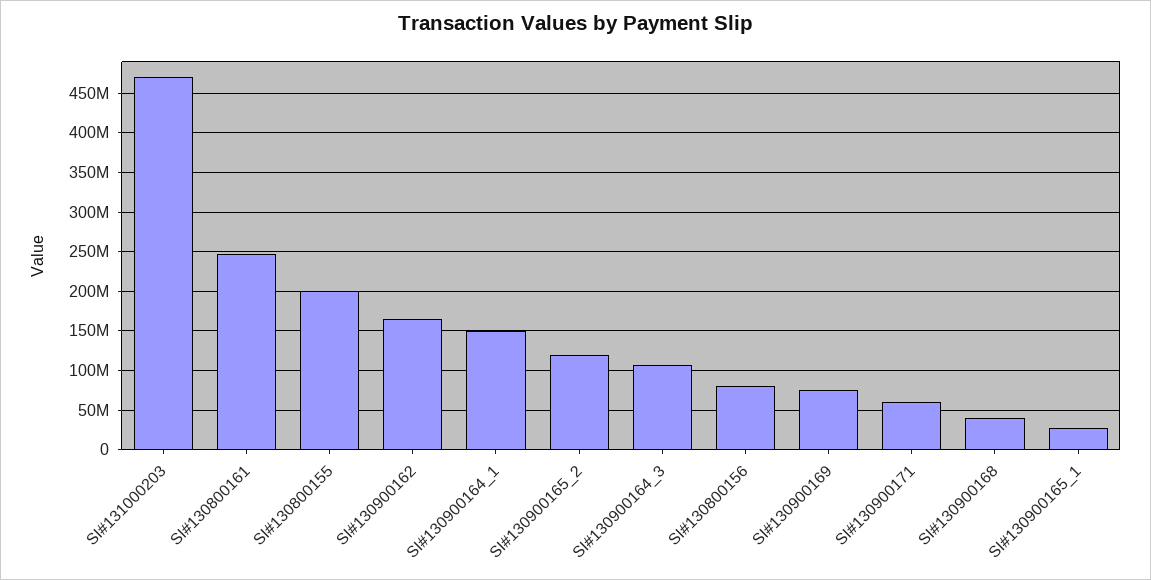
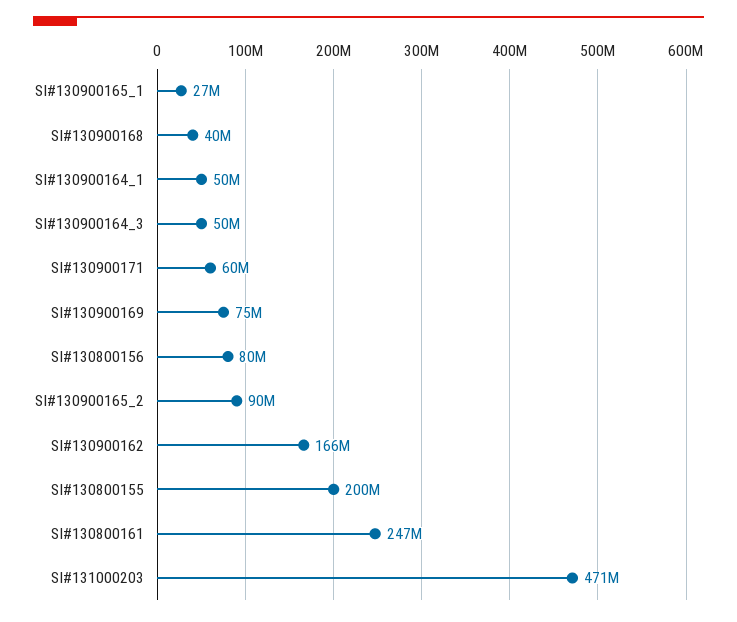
  {
    "SI#131000203": 471000000,
    "SI#130800161": 247000000,
    "SI#130800155": 200000000,
    "SI#130900162": 166000000,
-   "SI#130900164_1": 150000000,
+   "SI#130900164_1": 50000000,
-   "SI#130900165_2": 120000000,
+   "SI#130900165_2": 90000000,
-   "SI#130900164_3": 110000000,
+   "SI#130900164_3": 50000000,
    "SI#130800156": 80000000,
    "SI#130900169": 75000000,
    "SI#130900171": 60000000,
    "SI#130900168": 40000000,
    "SI#130900165_1": 27000000
  }

